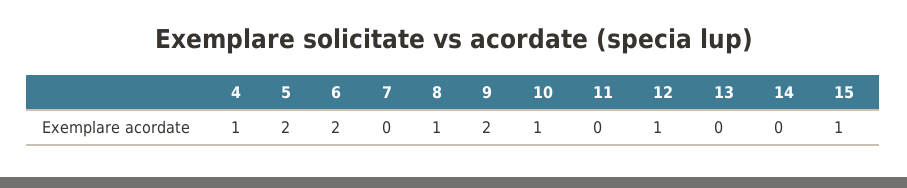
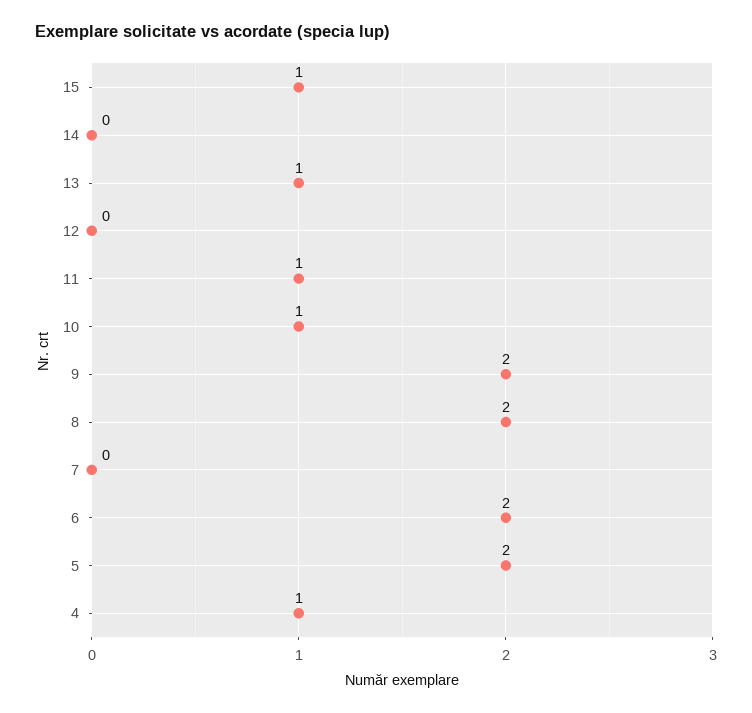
  {
    "4": 1,
    "5": 2,
    "6": 2,
    "7": 0,
-   "8": 1,
+   "8": 2,
    "9": 2,
    "10": 1,
-   "11": 0,
+   "11": 1,
-   "12": 1,
+   "12": 0,
-   "13": 0,
+   "13": 1,
    "14": 0,
    "15": 1
  }

